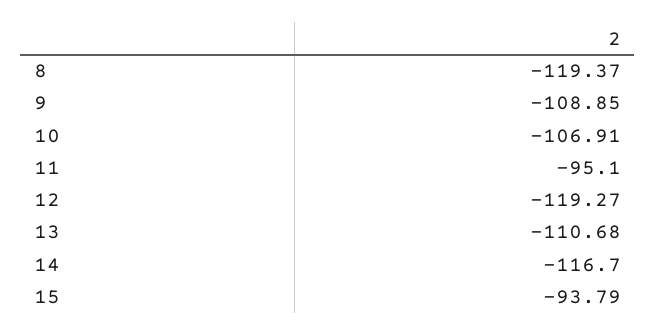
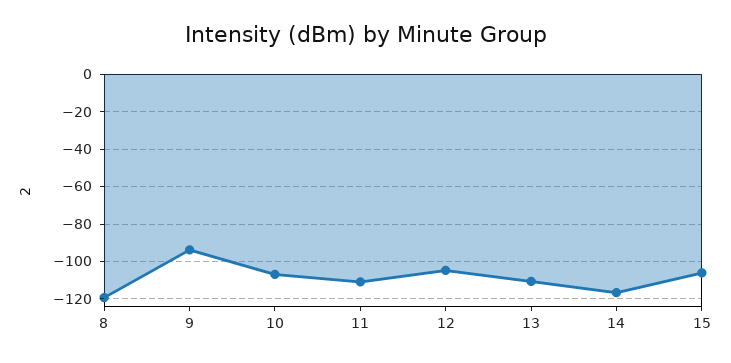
  {
    "8": -119.37,
-   "9": -108.85,
+   "9": -95,
    "10": -106.91,
-   "11": -95.1,
+   "11": -110,
-   "12": -119.27,
+   "12": -105,
    "13": -110.68,
    "14": -116.7,
-   "15": -93.79
+   "15": -105
  }

